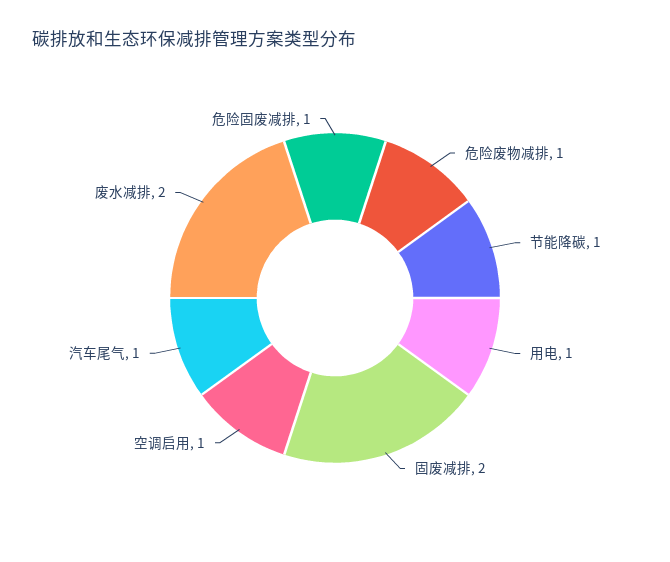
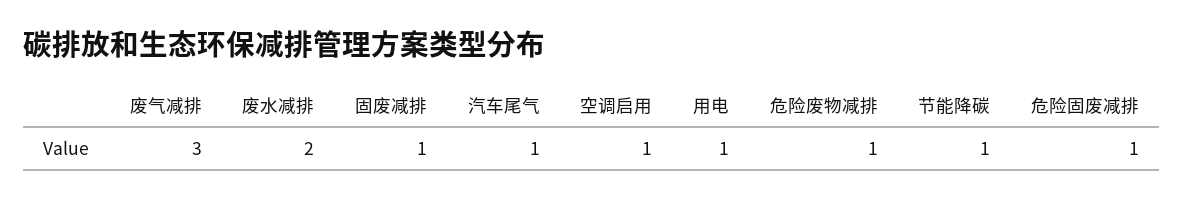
  {
    "危险废物减排": 1,
    "节能降碳": 1,
    "用电": 1,
-   "固废减排": 2,
+   "固废减排": 1,
    "空调启用": 1,
    "汽车尾气": 1,
    "废水减排": 2,
-   "危险固废减排": 1
+   "危险固废减排": 1,
+   "废气减排": 3
  }

